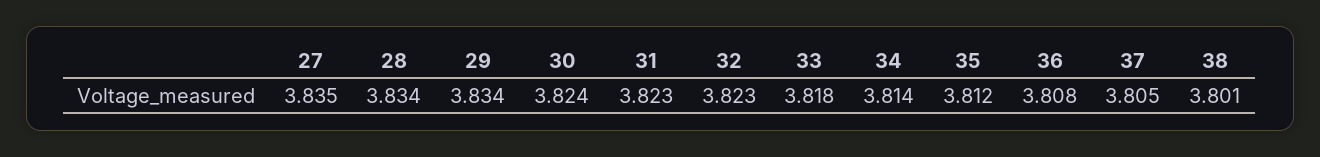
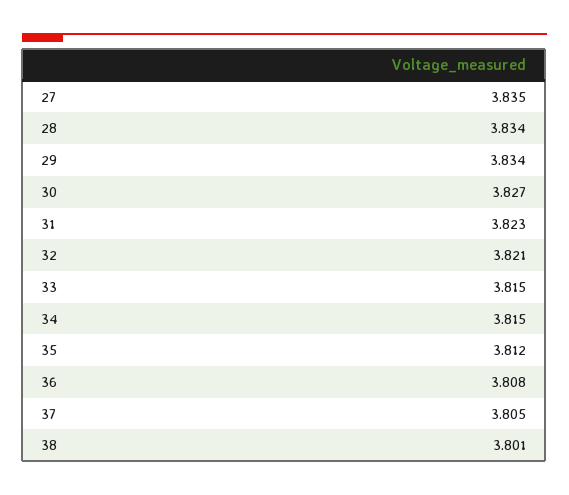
  {
    "27": 3.835,
    "28": 3.834,
    "29": 3.834,
-   "30": 3.824,
+   "30": 3.827,
    "31": 3.823,
-   "32": 3.823,
+   "32": 3.821,
-   "33": 3.818,
+   "33": 3.815,
-   "34": 3.814,
+   "34": 3.815,
    "35": 3.812,
    "36": 3.808,
    "37": 3.805,
    "38": 3.801
  }

